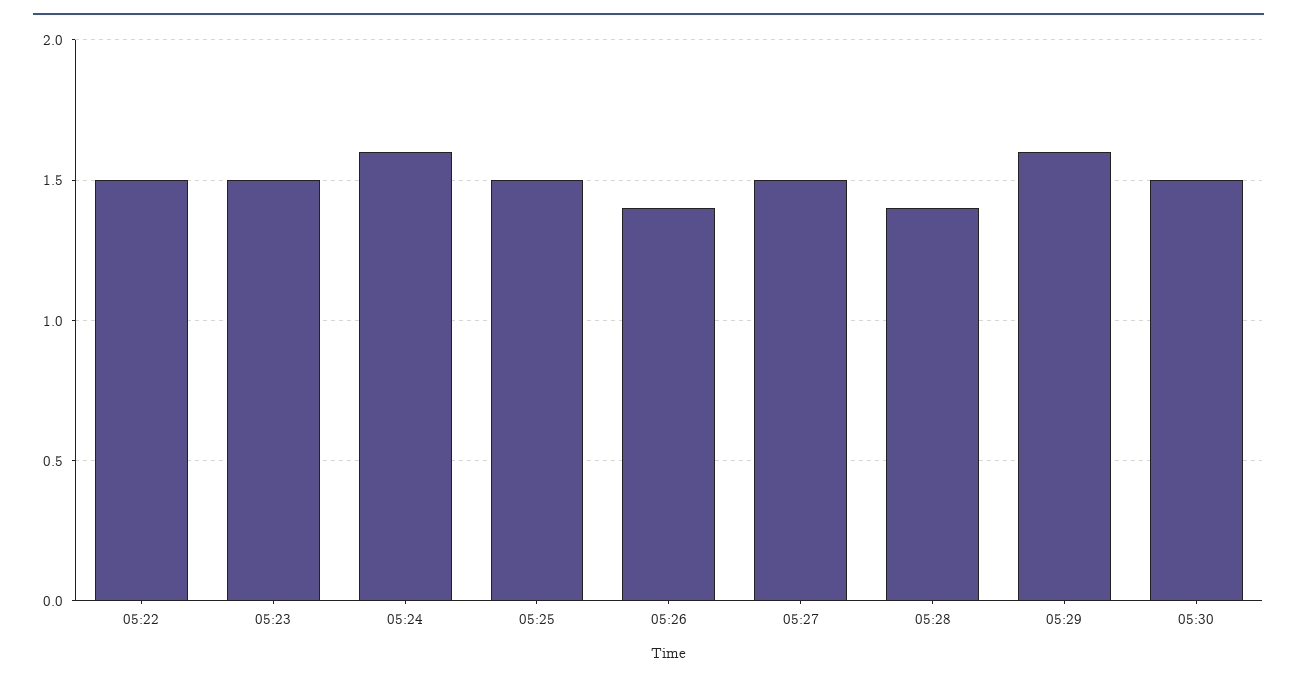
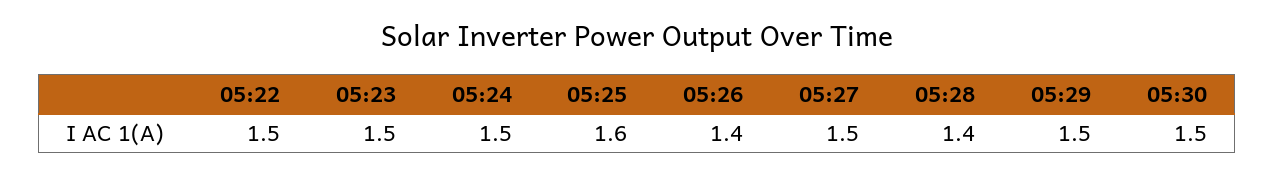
  {
    "05:22": 1.5,
    "05:23": 1.5,
-   "05:24": 1.6,
+   "05:24": 1.5,
-   "05:25": 1.5,
+   "05:25": 1.6,
    "05:26": 1.4,
    "05:27": 1.5,
    "05:28": 1.4,
-   "05:29": 1.6,
+   "05:29": 1.5,
    "05:30": 1.5
  }

